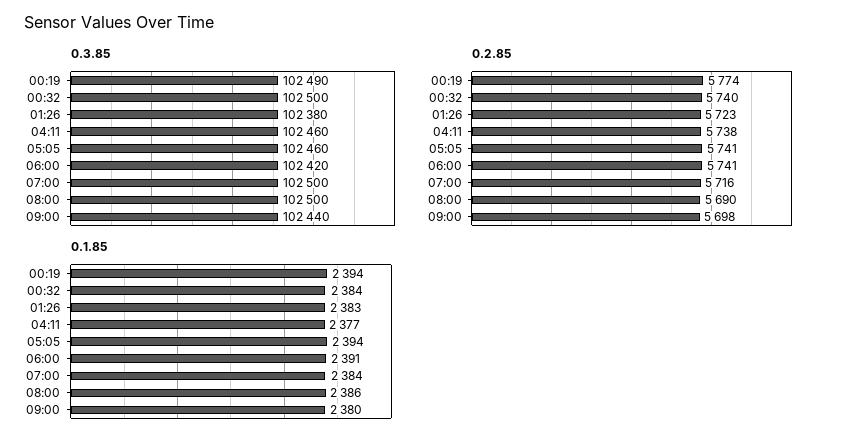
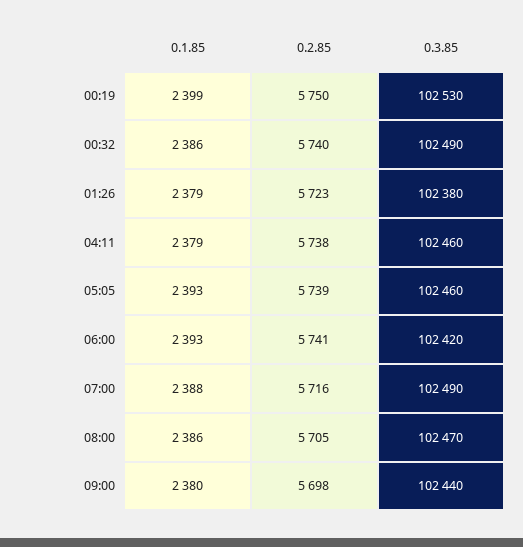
  {
    "0.3.85": {
-     "00:19": 102490,
+     "00:19": 102530,
-     "00:32": 102500,
+     "00:32": 102490,
      "01:26": 102380,
      "04:11": 102460,
      "05:05": 102460,
      "06:00": 102420,
-     "07:00": 102500,
+     "07:00": 102490,
-     "08:00": 102500,
+     "08:00": 102470,
      "09:00": 102440
    },
    "0.2.85": {
-     "00:19": 5774,
+     "00:19": 5750,
      "00:32": 5740,
      "01:26": 5723,
      "04:11": 5738,
-     "05:05": 5741,
+     "05:05": 5739,
      "06:00": 5741,
      "07:00": 5716,
-     "08:00": 5690,
+     "08:00": 5705,
      "09:00": 5698
    },
    "0.1.85": {
-     "00:19": 2394,
+     "00:19": 2399,
-     "00:32": 2384,
+     "00:32": 2386,
-     "01:26": 2383,
+     "01:26": 2379,
-     "04:11": 2377,
+     "04:11": 2379,
-     "05:05": 2394,
+     "05:05": 2393,
-     "06:00": 2391,
+     "06:00": 2393,
-     "07:00": 2384,
+     "07:00": 2388,
      "08:00": 2386,
      "09:00": 2380
    }
  }

